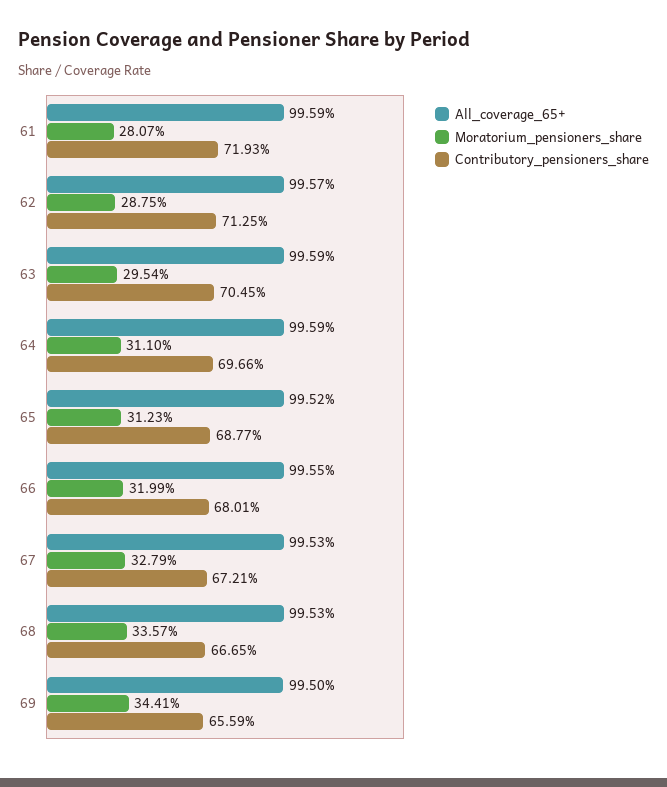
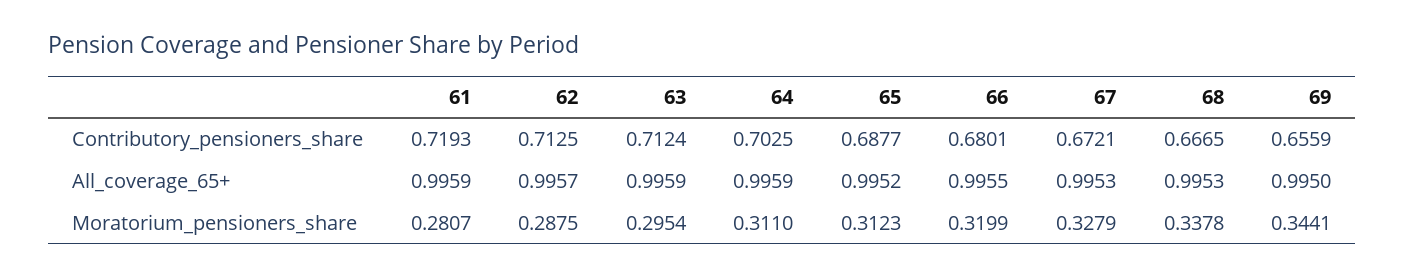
  {
    "All_coverage_65+": {
      "61": 0.9959,
      "62": 0.9957,
      "63": 0.9959,
      "64": 0.9959,
      "65": 0.9952,
      "66": 0.9955,
      "67": 0.9953,
      "68": 0.9953,
      "69": 0.995
    },
    "Moratorium_pensioners_share": {
      "61": 0.2807,
      "62": 0.2875,
      "63": 0.2954,
      "64": 0.311,
      "65": 0.3123,
      "66": 0.3199,
      "67": 0.3279,
-     "68": 0.3357,
+     "68": 0.3378,
      "69": 0.3441
    },
    "Contributory_pensioners_share": {
      "61": 0.7193,
      "62": 0.7125,
-     "63": 0.7045,
+     "63": 0.7124,
-     "64": 0.6966,
+     "64": 0.7025,
      "65": 0.6877,
      "66": 0.6801,
      "67": 0.6721,
      "68": 0.6665,
      "69": 0.6559
    }
  }

